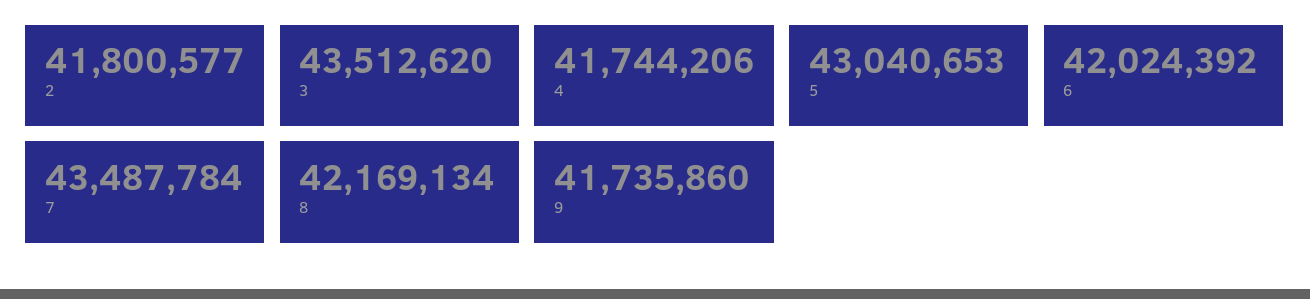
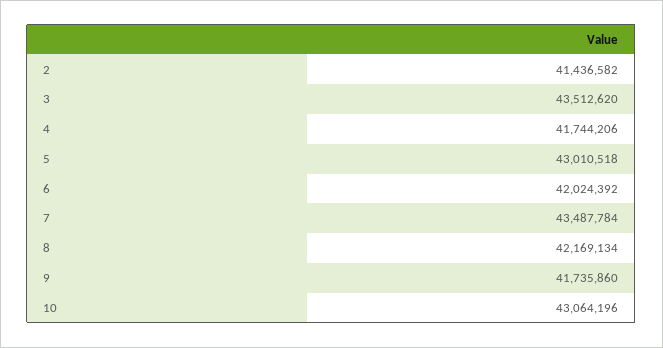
  {
-   "2": 41800577,
+   "2": 41436582,
    "3": 43512620,
    "4": 41744206,
-   "5": 43040653,
+   "5": 43010518,
    "6": 42024392,
    "7": 43487784,
    "8": 42169134,
-   "9": 41735860
+   "9": 41735860,
+   "10": 43064196
  }

